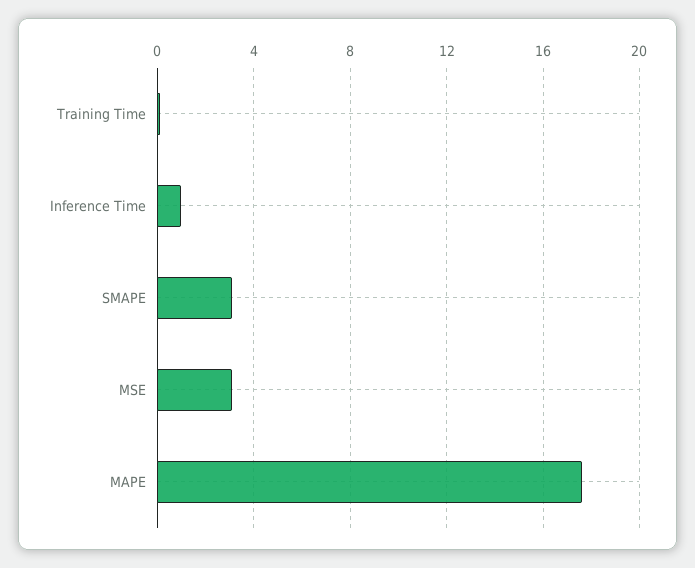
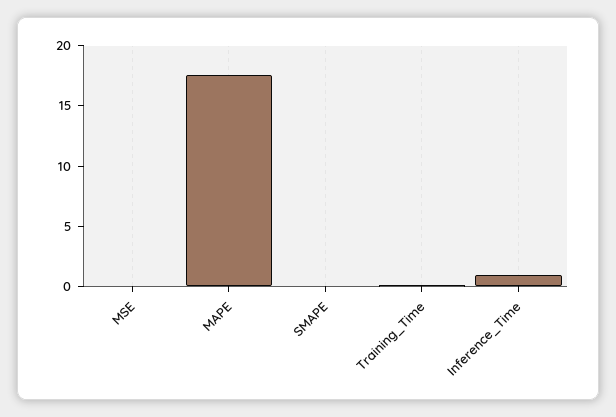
  {
    "Training Time": 0,
    "Inference Time": 1,
-   "SMAPE": 3,
+   "SMAPE": 0,
-   "MSE": 3,
+   "MSE": 0,
    "MAPE": 17.5
  }

